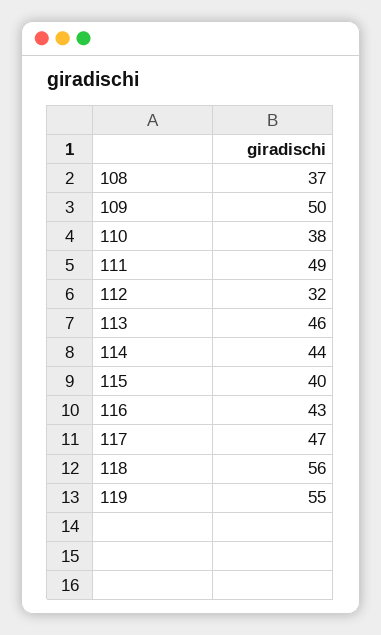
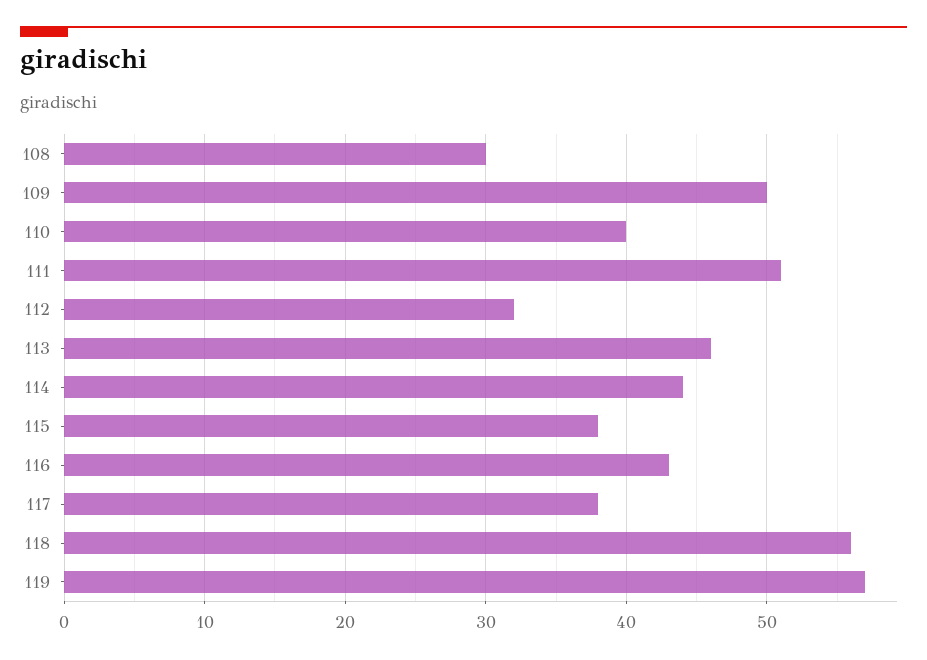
  {
-   "108": 37,
+   "108": 30,
    "109": 50,
-   "110": 38,
+   "110": 40,
-   "111": 49,
+   "111": 51,
    "112": 32,
    "113": 46,
    "114": 44,
-   "115": 40,
+   "115": 38,
    "116": 43,
-   "117": 47,
+   "117": 38,
    "118": 56,
-   "119": 55
+   "119": 57
  }

